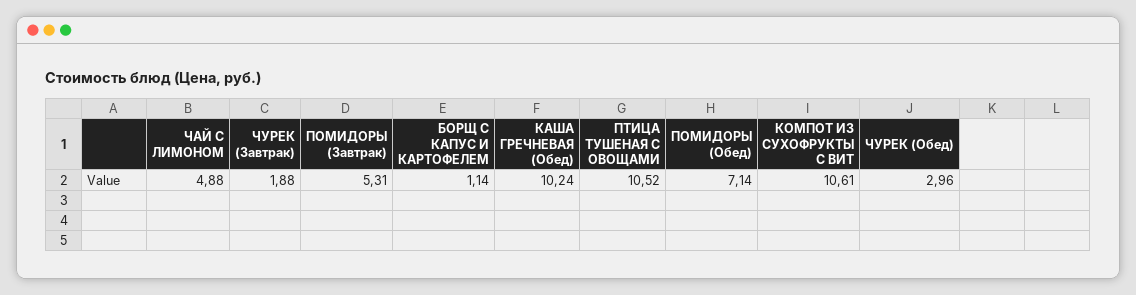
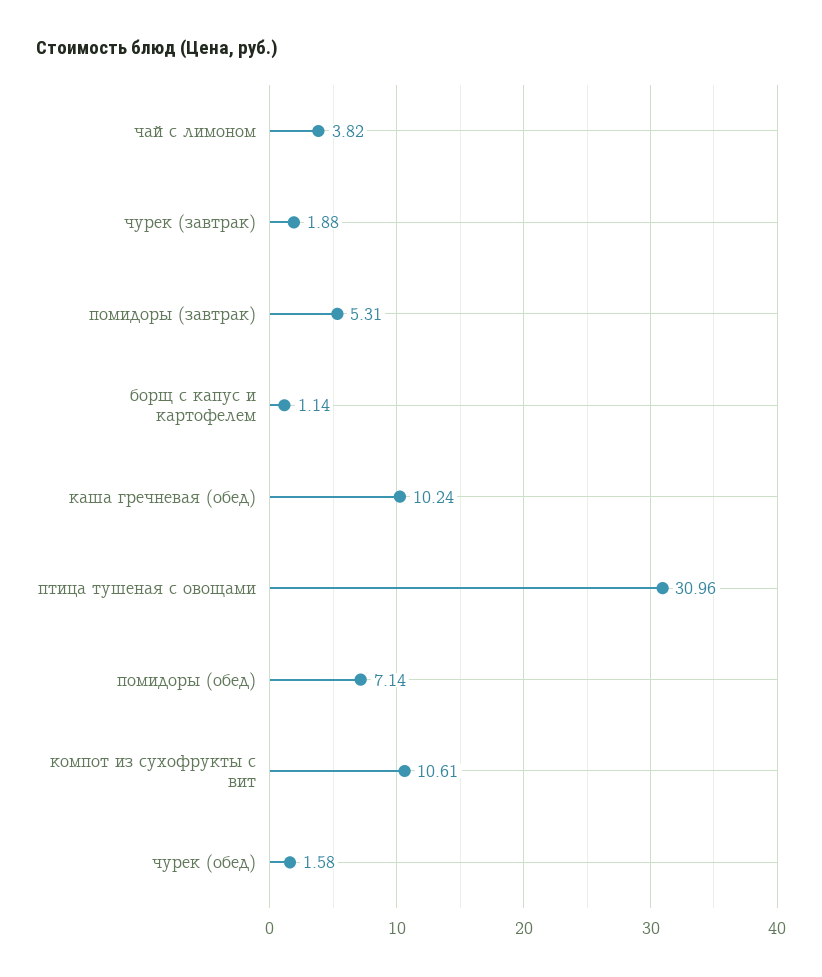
  {
-   "ЧАЙ С ЛИМОНОМ": 4.88,
+   "ЧАЙ С ЛИМОНОМ": 3.82,
    "ЧУРЕК (Завтрак)": 1.88,
    "ПОМИДОРЫ (Завтрак)": 5.31,
    "БОРЩ С КАПУС И КАРТОФЕЛЕМ": 1.14,
    "КАША ГРЕЧНЕВАЯ (Обед)": 10.24,
-   "ПТИЦА ТУШЕНАЯ С ОВОЩАМИ": 10.52,
+   "ПТИЦА ТУШЕНАЯ С ОВОЩАМИ": 30.96,
    "ПОМИДОРЫ (Обед)": 7.14,
    "КОМПОТ ИЗ СУХОФРУКТЫ С ВИТ": 10.61,
-   "ЧУРЕК (Обед)": 2.96
+   "ЧУРЕК (Обед)": 1.58
  }

